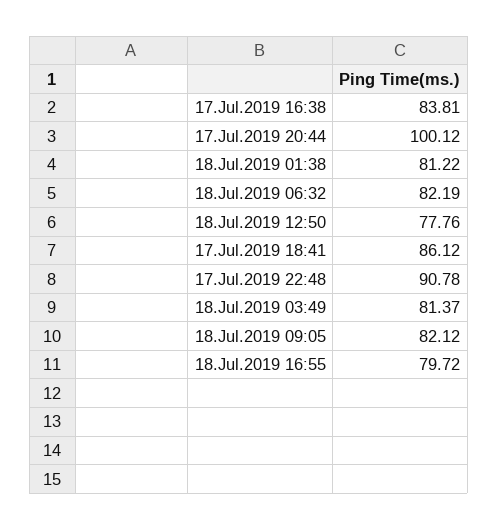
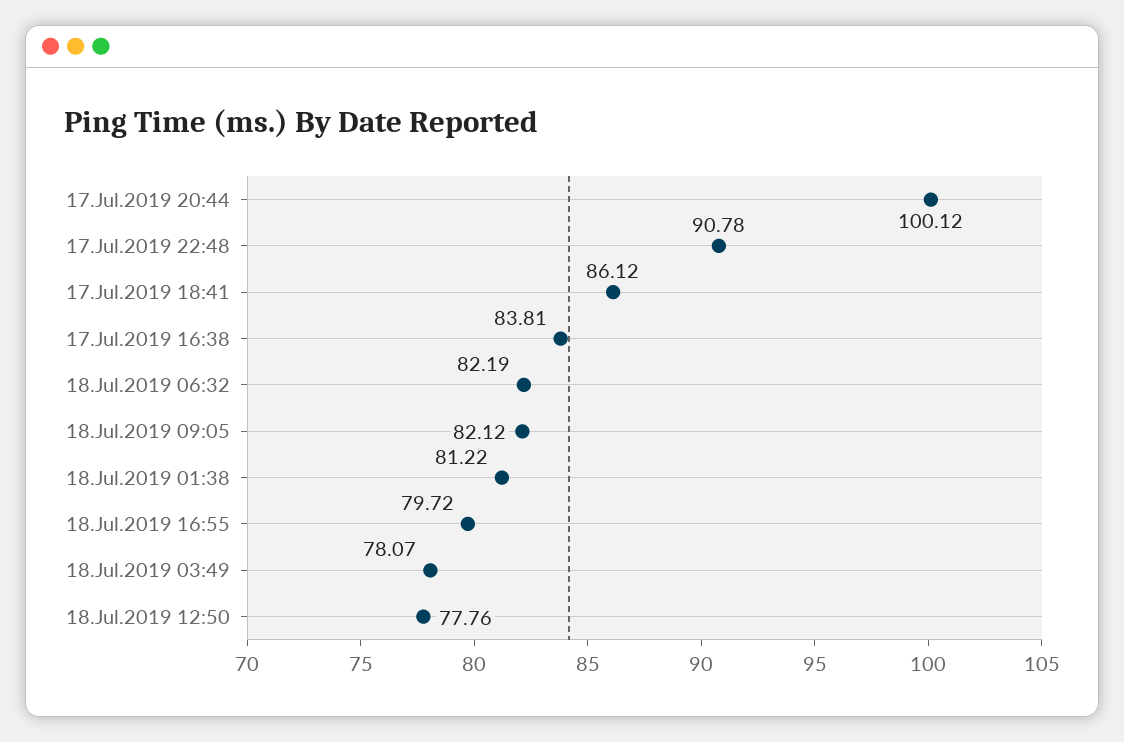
  {
    "17.Jul.2019 16:38": 83.81,
    "17.Jul.2019 20:44": 100.12,
    "18.Jul.2019 01:38": 81.22,
    "18.Jul.2019 06:32": 82.19,
    "18.Jul.2019 12:50": 77.76,
    "17.Jul.2019 18:41": 86.12,
    "17.Jul.2019 22:48": 90.78,
-   "18.Jul.2019 03:49": 81.37,
+   "18.Jul.2019 03:49": 78.07,
    "18.Jul.2019 09:05": 82.12,
    "18.Jul.2019 16:55": 79.72
  }

